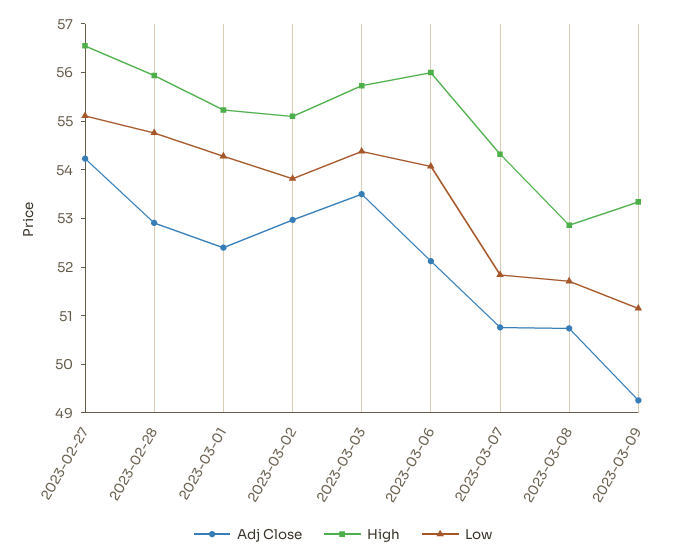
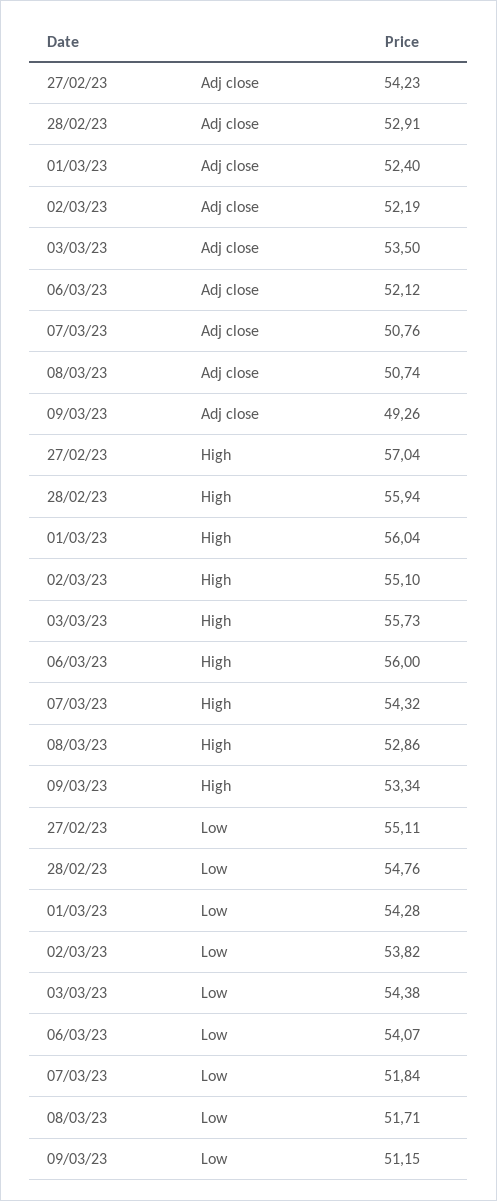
  {
    "Adj Close": {
      "2023-02-27": 54.23,
      "2023-02-28": 52.91,
      "2023-03-01": 52.4,
-     "2023-03-02": 53,
+     "2023-03-02": 52.19,
      "2023-03-03": 53.5,
      "2023-03-06": 52.12,
      "2023-03-07": 50.76,
      "2023-03-08": 50.74,
      "2023-03-09": 49.26
    },
    "High": {
-     "2023-02-27": 56.6,
+     "2023-02-27": 57.04,
      "2023-02-28": 55.94,
-     "2023-03-01": 55.2,
+     "2023-03-01": 56.04,
      "2023-03-02": 55.1,
      "2023-03-03": 55.73,
      "2023-03-06": 56,
      "2023-03-07": 54.32,
      "2023-03-08": 52.86,
      "2023-03-09": 53.34
    },
    "Low": {
      "2023-02-27": 55.11,
      "2023-02-28": 54.76,
      "2023-03-01": 54.28,
      "2023-03-02": 53.82,
      "2023-03-03": 54.38,
      "2023-03-06": 54.07,
      "2023-03-07": 51.84,
      "2023-03-08": 51.71,
      "2023-03-09": 51.15
    }
  }

